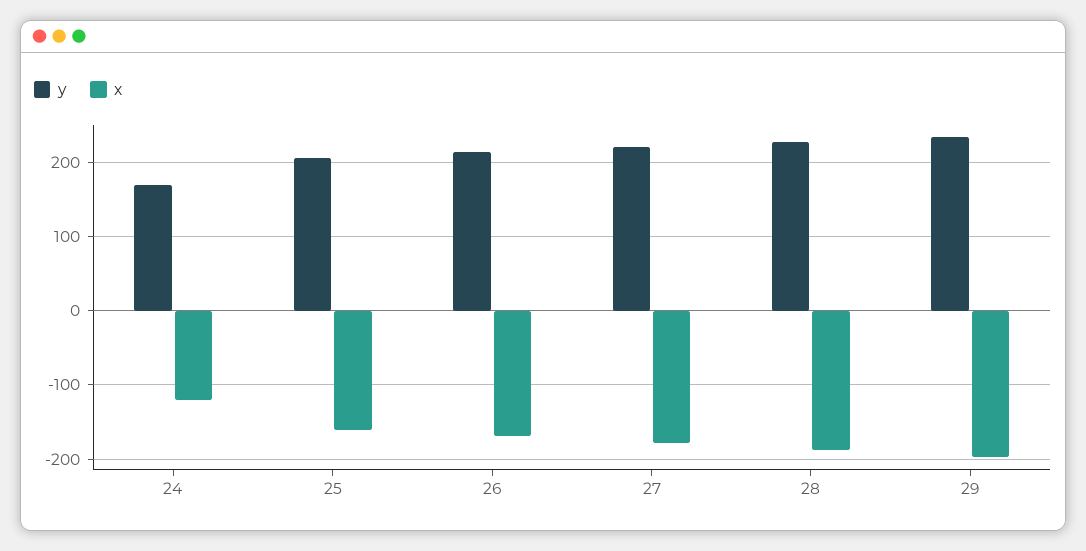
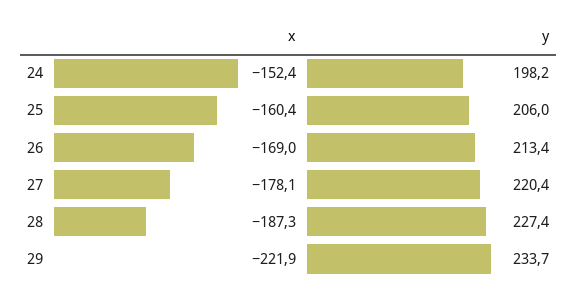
  {
    "y": {
-     "24": 170,
+     "24": 198.2,
      "25": 206,
      "26": 213.4,
      "27": 220.4,
      "28": 227.4,
      "29": 233.7
    },
    "x": {
-     "24": -120,
+     "24": -152.4,
      "25": -160.4,
      "26": -169,
      "27": -178.1,
      "28": -187.3,
-     "29": -200
+     "29": -221.9
    }
  }

